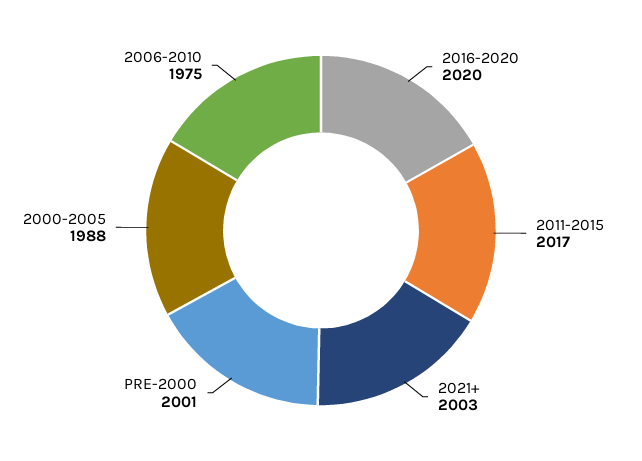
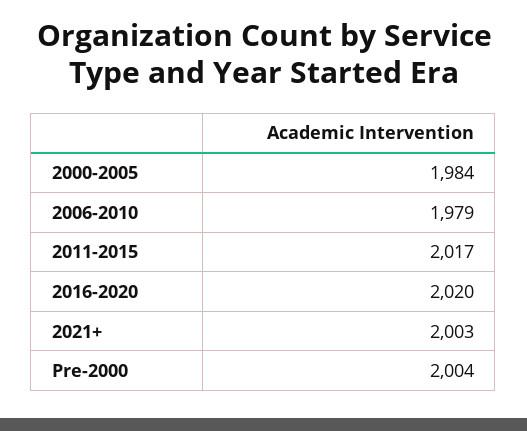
  {
    "2016-2020": 2020,
    "2011-2015": 2017,
    "2021+": 2003,
-   "PRE-2000": 2001,
+   "PRE-2000": 2004,
-   "2000-2005": 1988,
+   "2000-2005": 1984,
-   "2006-2010": 1975
+   "2006-2010": 1979
  }

